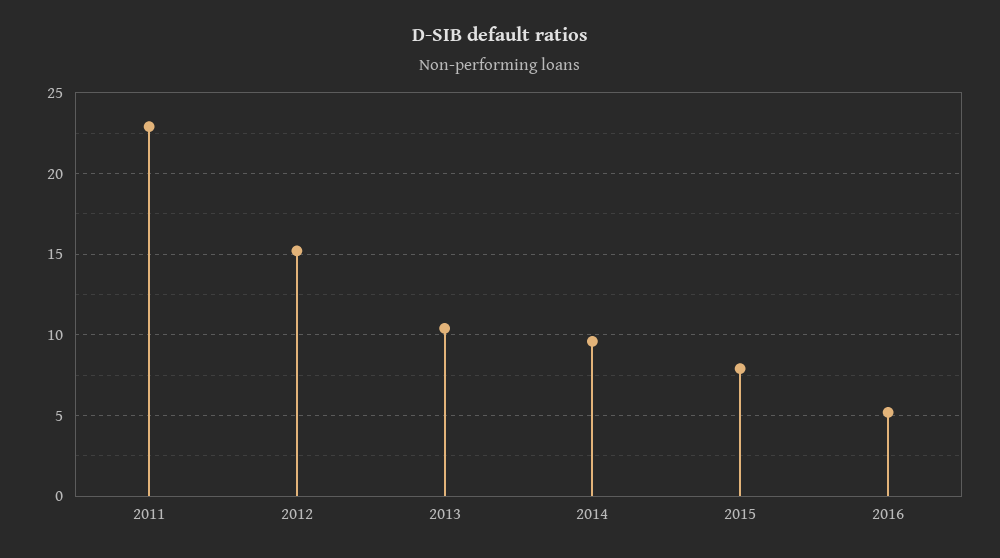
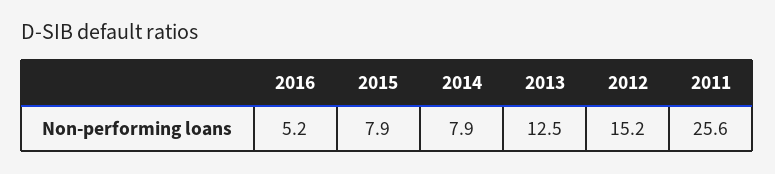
  {
-   "2011": 23,
+   "2011": 25.6,
    "2012": 15.2,
-   "2013": 10.5,
+   "2013": 12.5,
-   "2014": 9.5,
+   "2014": 7.9,
    "2015": 7.9,
    "2016": 5.2
  }

